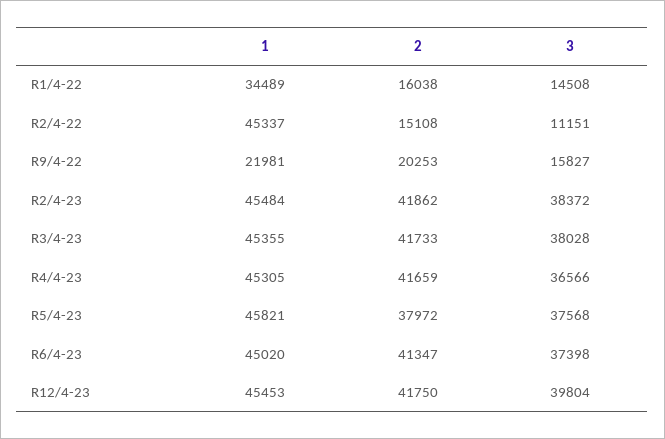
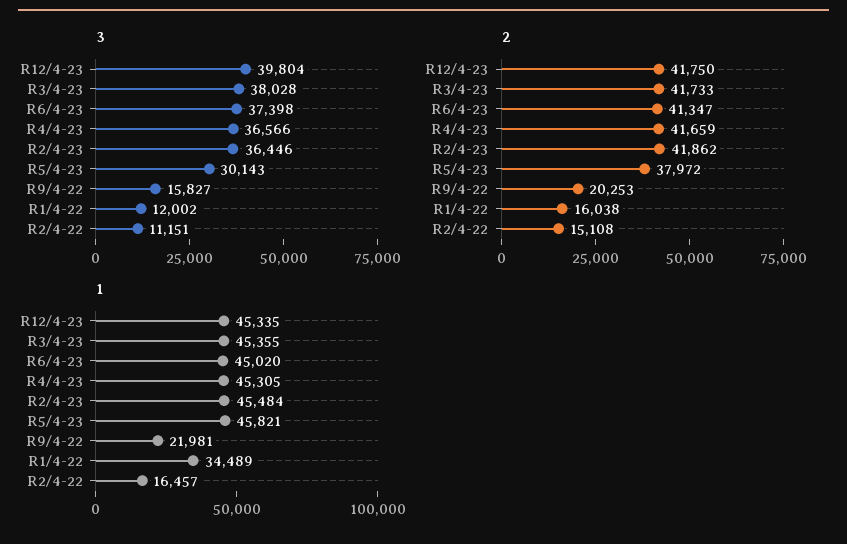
  {
    "1": {
      "R1/4-22": 34489,
-     "R2/4-22": 45337,
+     "R2/4-22": 16457,
      "R9/4-22": 21981,
      "R2/4-23": 45484,
      "R3/4-23": 45355,
      "R4/4-23": 45305,
      "R5/4-23": 45821,
      "R6/4-23": 45020,
-     "R12/4-23": 45453
+     "R12/4-23": 45335
    },
    "2": {
      "R1/4-22": 16038,
      "R2/4-22": 15108,
      "R9/4-22": 20253,
      "R2/4-23": 41862,
      "R3/4-23": 41733,
      "R4/4-23": 41659,
      "R5/4-23": 37972,
      "R6/4-23": 41347,
      "R12/4-23": 41750
    },
    "3": {
-     "R1/4-22": 14508,
+     "R1/4-22": 12002,
      "R2/4-22": 11151,
      "R9/4-22": 15827,
-     "R2/4-23": 38372,
+     "R2/4-23": 36446,
      "R3/4-23": 38028,
      "R4/4-23": 36566,
-     "R5/4-23": 37568,
+     "R5/4-23": 30143,
      "R6/4-23": 37398,
      "R12/4-23": 39804
    }
  }

